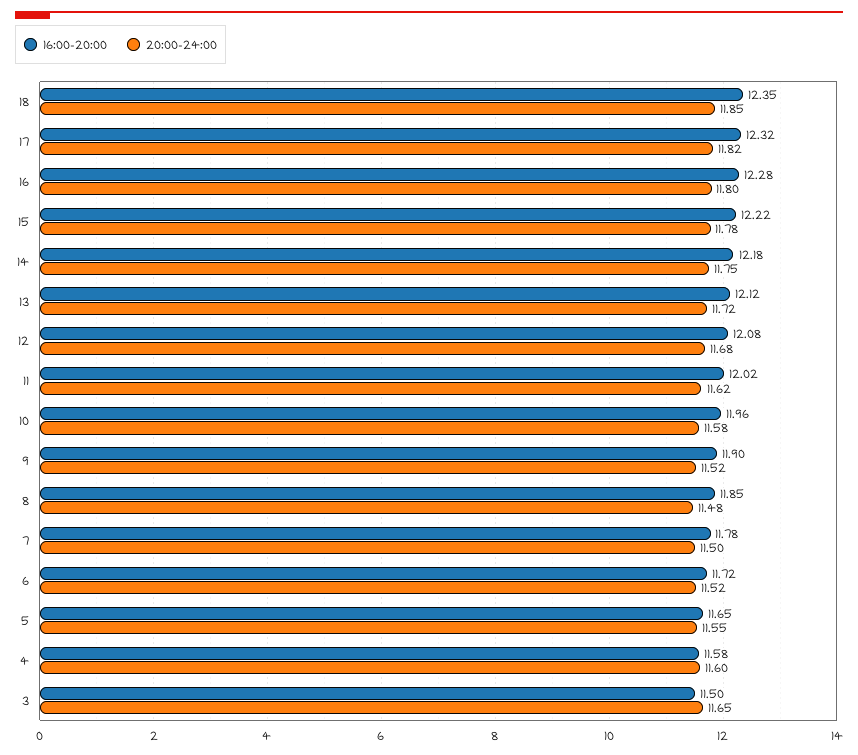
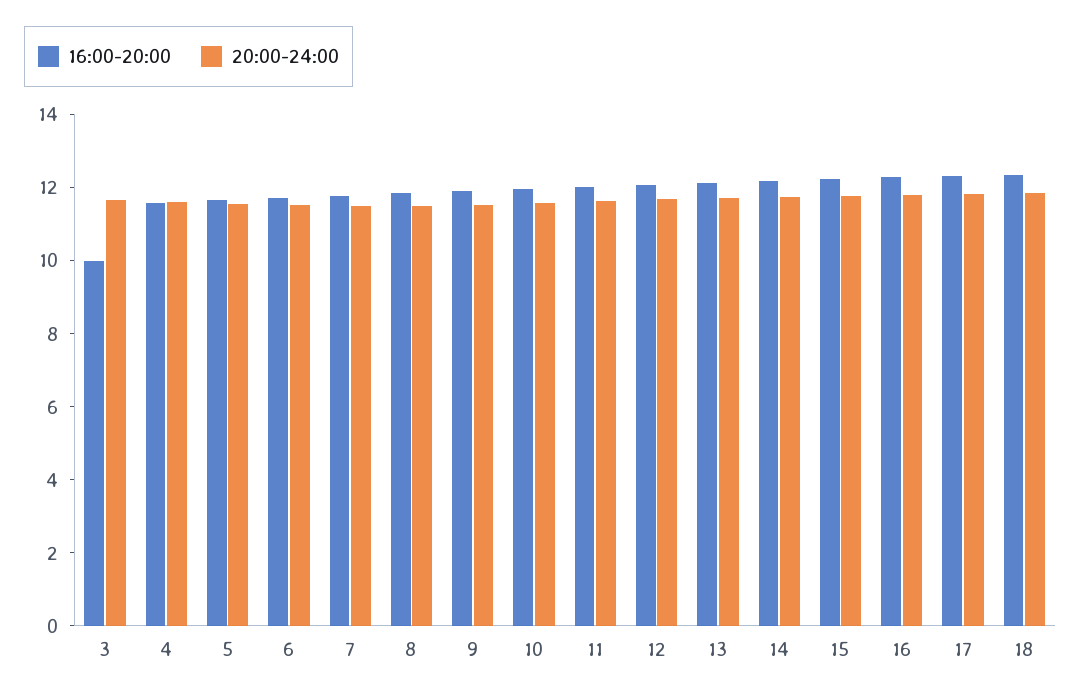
  {
    "16:00-20:00": {
      "18": 12.35,
      "17": 12.32,
      "16": 12.28,
      "15": 12.22,
      "14": 12.18,
      "13": 12.12,
      "12": 12.08,
      "11": 12.02,
      "10": 11.96,
      "9": 11.9,
      "8": 11.85,
      "7": 11.78,
      "6": 11.72,
      "5": 11.65,
      "4": 11.58,
-     "3": 11.5
+     "3": 10
    },
    "20:00-24:00": {
      "18": 11.85,
      "17": 11.82,
      "16": 11.8,
      "15": 11.78,
      "14": 11.75,
      "13": 11.72,
      "12": 11.68,
      "11": 11.62,
      "10": 11.58,
      "9": 11.52,
      "8": 11.48,
      "7": 11.5,
      "6": 11.52,
      "5": 11.55,
      "4": 11.6,
      "3": 11.65
    }
  }

